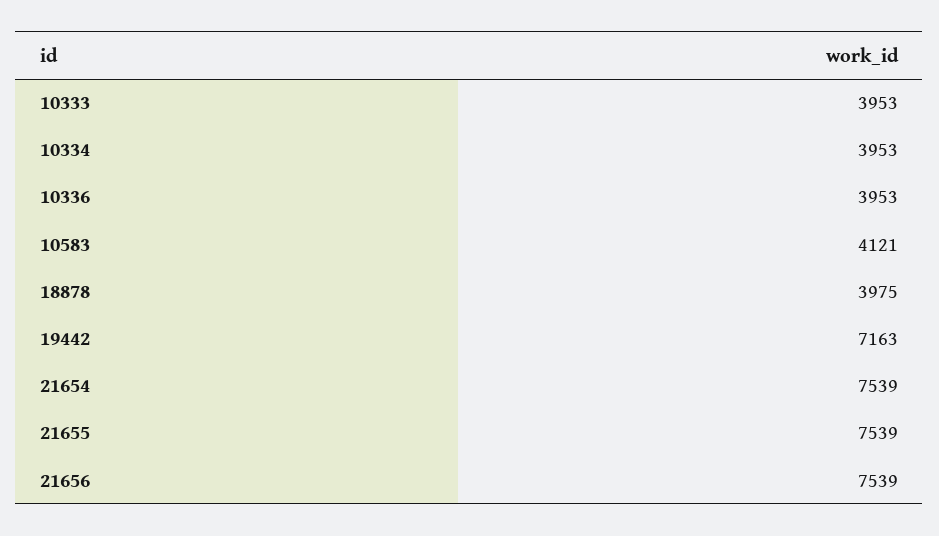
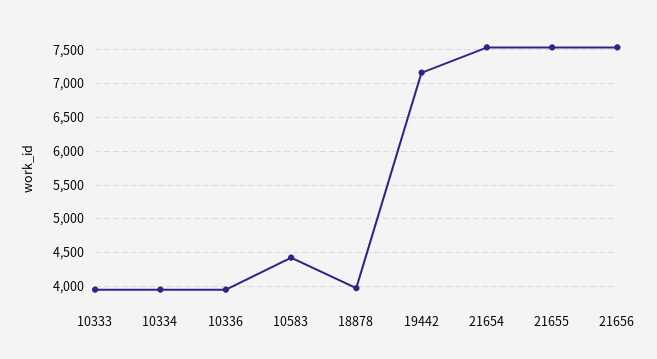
  {
    "10333": 3953,
    "10334": 3953,
    "10336": 3953,
-   "10583": 4121,
+   "10583": 4400,
    "18878": 3975,
    "19442": 7163,
    "21654": 7539,
    "21655": 7539,
    "21656": 7539
  }

